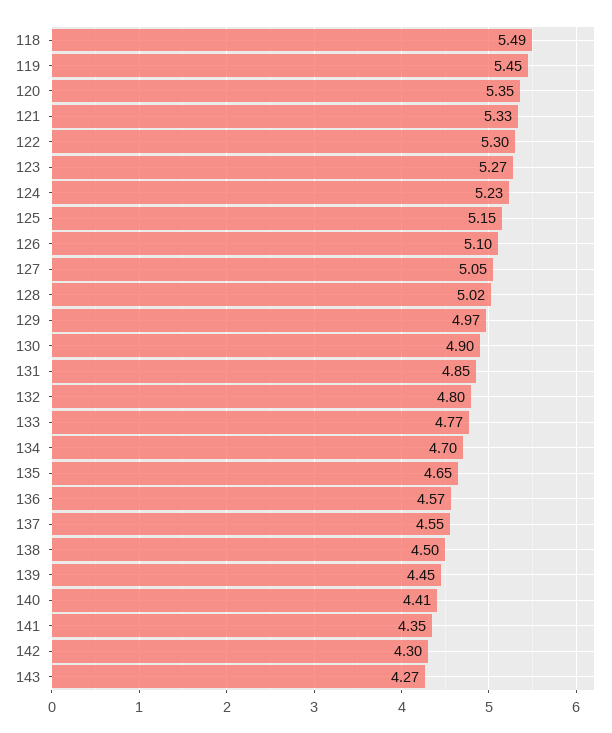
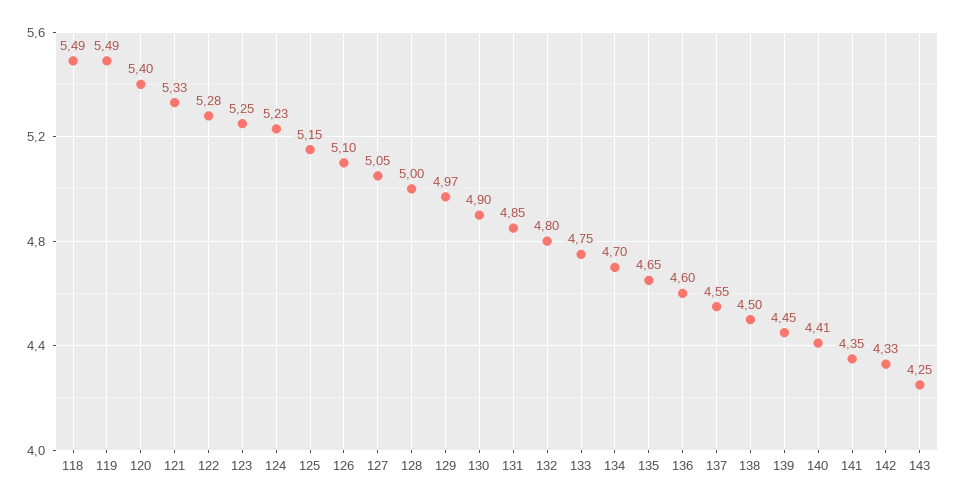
  {
    "118": 5.49,
-   "119": 5.45,
+   "119": 5.49,
-   "120": 5.35,
+   "120": 5.4,
    "121": 5.33,
-   "122": 5.3,
+   "122": 5.28,
-   "123": 5.27,
+   "123": 5.25,
    "124": 5.23,
    "125": 5.15,
    "126": 5.1,
    "127": 5.05,
-   "128": 5.02,
+   "128": 5,
    "129": 4.97,
    "130": 4.9,
    "131": 4.85,
    "132": 4.8,
-   "133": 4.77,
+   "133": 4.75,
    "134": 4.7,
    "135": 4.65,
-   "136": 4.57,
+   "136": 4.6,
    "137": 4.55,
    "138": 4.5,
    "139": 4.45,
    "140": 4.41,
    "141": 4.35,
-   "142": 4.3,
+   "142": 4.33,
-   "143": 4.27
+   "143": 4.25
  }

